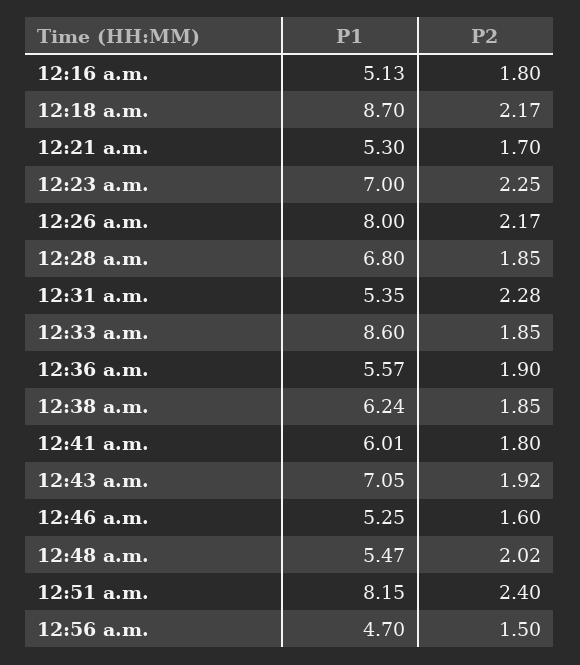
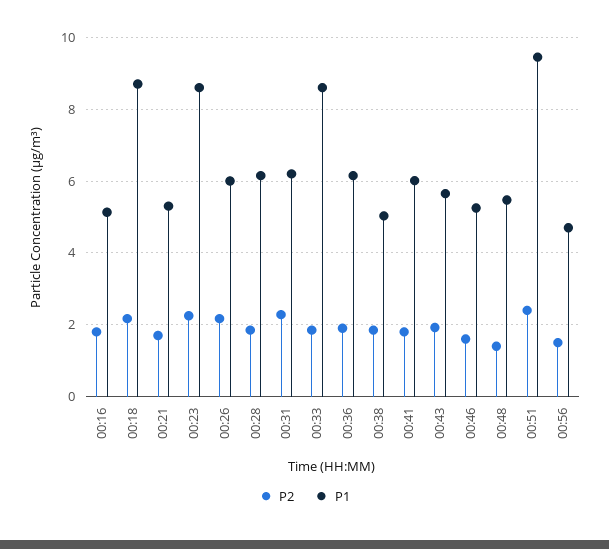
  {
    "P1": {
      "12:16 a.m.": 5.13,
      "12:18 a.m.": 8.7,
      "12:21 a.m.": 5.3,
-     "12:23 a.m.": 7,
+     "12:23 a.m.": 8.6,
-     "12:26 a.m.": 8,
+     "12:26 a.m.": 6,
-     "12:28 a.m.": 6.8,
+     "12:28 a.m.": 6.2,
-     "12:31 a.m.": 5.35,
+     "12:31 a.m.": 6.2,
      "12:33 a.m.": 8.6,
-     "12:36 a.m.": 5.57,
+     "12:36 a.m.": 6.2,
-     "12:38 a.m.": 6.24,
+     "12:38 a.m.": 5,
      "12:41 a.m.": 6.01,
-     "12:43 a.m.": 7.05,
+     "12:43 a.m.": 5.6,
      "12:46 a.m.": 5.25,
      "12:48 a.m.": 5.47,
-     "12:51 a.m.": 8.15,
+     "12:51 a.m.": 9.4,
      "12:56 a.m.": 4.7
    },
    "P2": {
      "12:16 a.m.": 1.8,
      "12:18 a.m.": 2.17,
      "12:21 a.m.": 1.7,
      "12:23 a.m.": 2.25,
      "12:26 a.m.": 2.17,
      "12:28 a.m.": 1.85,
      "12:31 a.m.": 2.28,
      "12:33 a.m.": 1.85,
      "12:36 a.m.": 1.9,
      "12:38 a.m.": 1.85,
      "12:41 a.m.": 1.8,
      "12:43 a.m.": 1.92,
      "12:46 a.m.": 1.6,
-     "12:48 a.m.": 2.02,
+     "12:48 a.m.": 1.4,
      "12:51 a.m.": 2.4,
      "12:56 a.m.": 1.5
    }
  }

